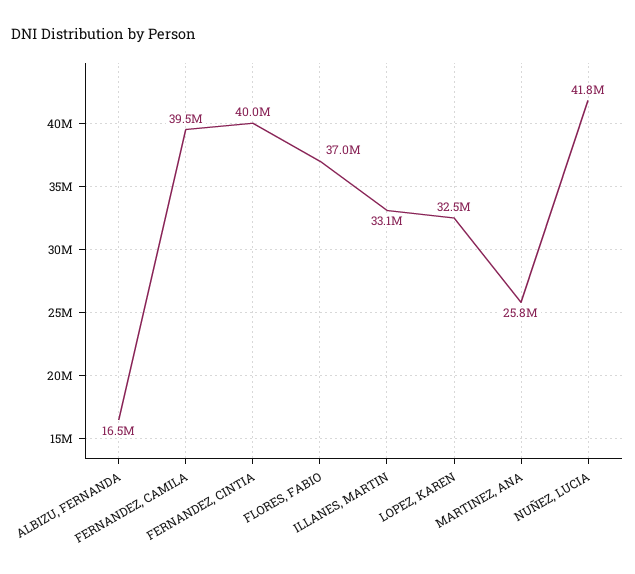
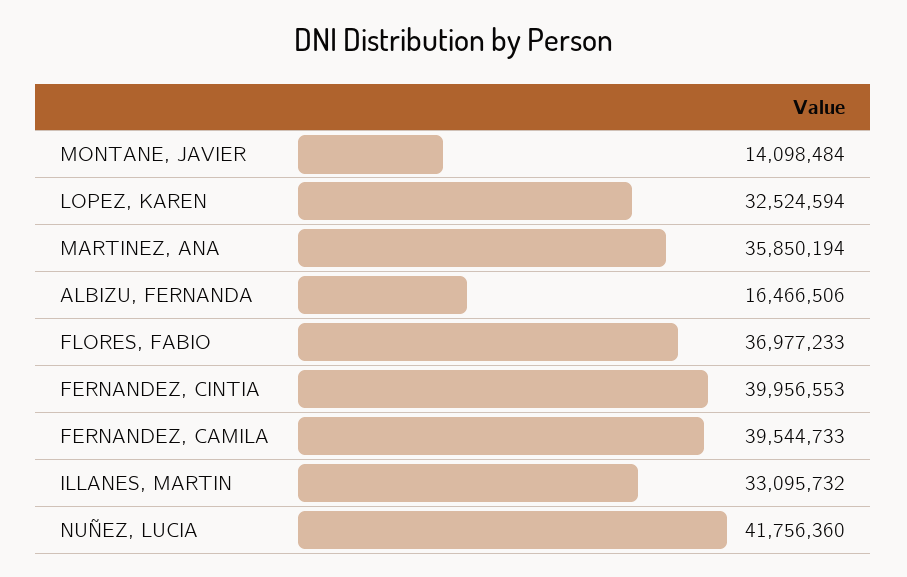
  {
    "ALBIZU, FERNANDA": 16466506,
    "FERNANDEZ, CAMILA": 39544733,
    "FERNANDEZ, CINTIA": 39956553,
    "FLORES, FABIO": 36977233,
    "ILLANES, MARTIN": 33095732,
    "LOPEZ, KAREN": 32524594,
-   "MARTINEZ, ANA": 25800000,
+   "MARTINEZ, ANA": 35850194,
-   "NUÑEZ, LUCIA": 41756360
+   "NUÑEZ, LUCIA": 41756360,
+   "MONTANE, JAVIER": 14098484
  }

